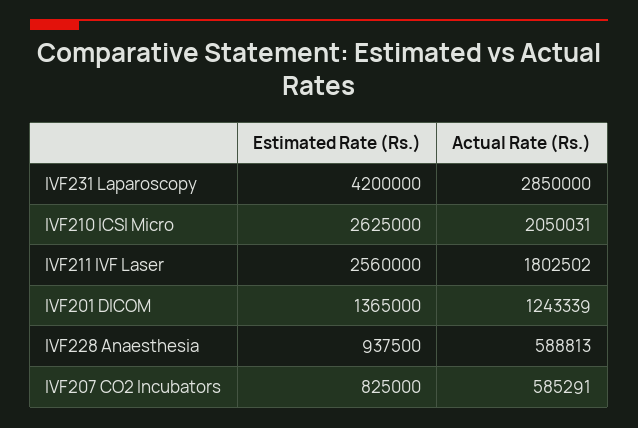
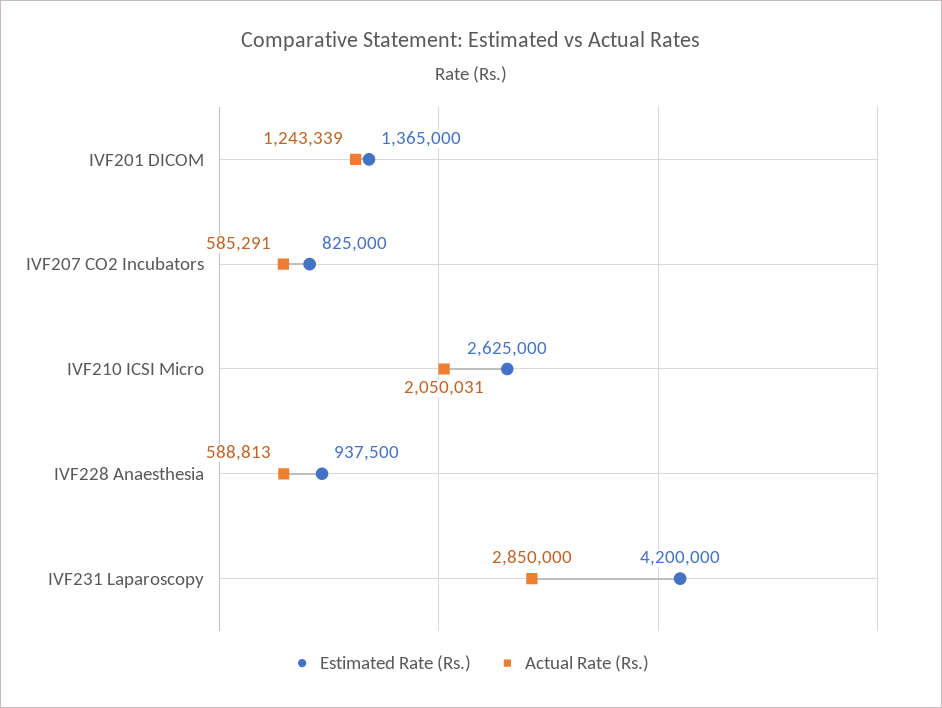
  {
    "Estimated Rate (Rs.)": {
      "IVF231 Laparoscopy": 4200000,
      "IVF210 ICSI Micro": 2625000,
-     "IVF211 IVF Laser": 2560000,
      "IVF201 DICOM": 1365000,
      "IVF228 Anaesthesia": 937500,
      "IVF207 CO2 Incubators": 825000
    },
    "Actual Rate (Rs.)": {
      "IVF231 Laparoscopy": 2850000,
      "IVF210 ICSI Micro": 2050031,
-     "IVF211 IVF Laser": 1802502,
      "IVF201 DICOM": 1243339,
      "IVF228 Anaesthesia": 588813,
      "IVF207 CO2 Incubators": 585291
    }
  }

